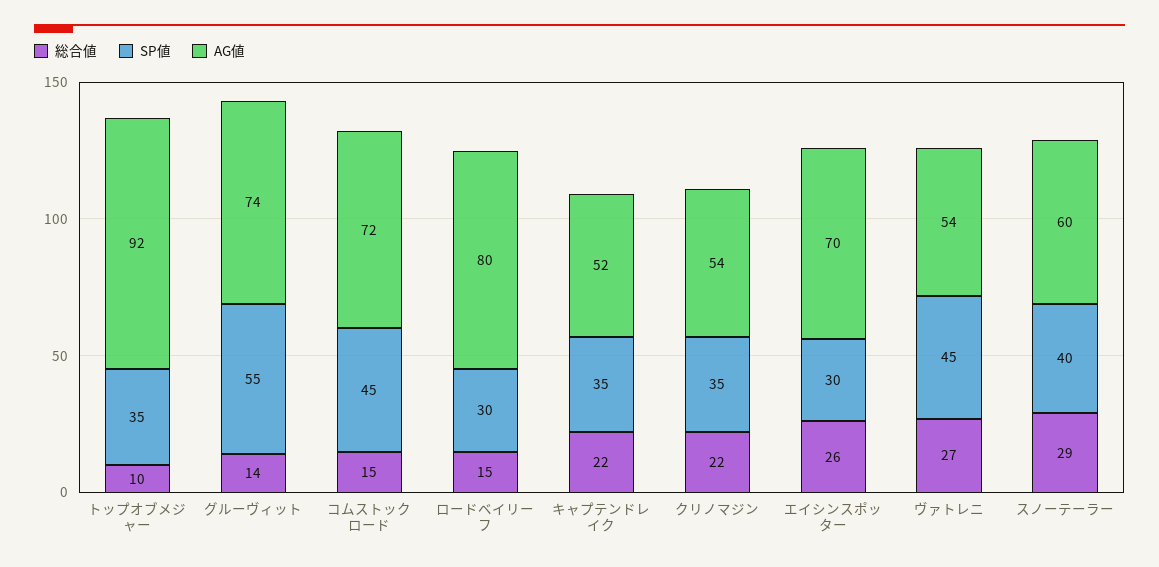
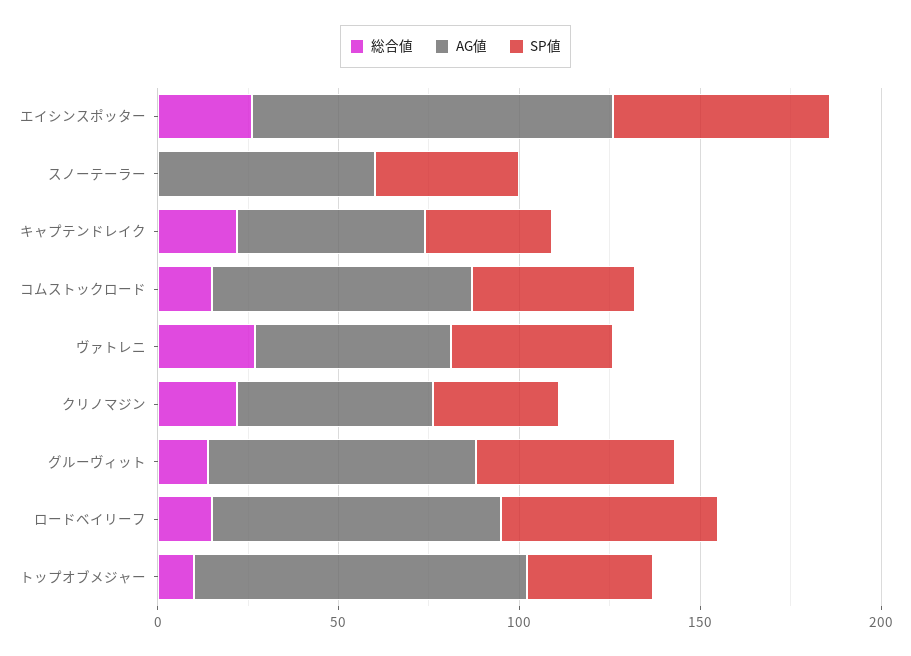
  {
    "総合値": {
      "トップオブメジャー": 10,
      "グルーヴィット": 14,
      "コムストックロード": 15,
      "ロードベイリーフ": 15,
      "キャプテンドレイク": 22,
      "クリノマジン": 22,
      "エイシンスポッター": 26,
      "ヴァトレニ": 27,
-     "スノーテーラー": 29
+     "スノーテーラー": 0
    },
    "SP値": {
      "トップオブメジャー": 35,
      "グルーヴィット": 55,
      "コムストックロード": 45,
-     "ロードベイリーフ": 30,
+     "ロードベイリーフ": 60,
      "キャプテンドレイク": 35,
      "クリノマジン": 35,
-     "エイシンスポッター": 30,
+     "エイシンスポッター": 60,
      "ヴァトレニ": 45,
      "スノーテーラー": 40
    },
    "AG値": {
      "トップオブメジャー": 92,
      "グルーヴィット": 74,
      "コムストックロード": 72,
      "ロードベイリーフ": 80,
      "キャプテンドレイク": 52,
      "クリノマジン": 54,
-     "エイシンスポッター": 70,
+     "エイシンスポッター": 100,
      "ヴァトレニ": 54,
      "スノーテーラー": 60
    }
  }

